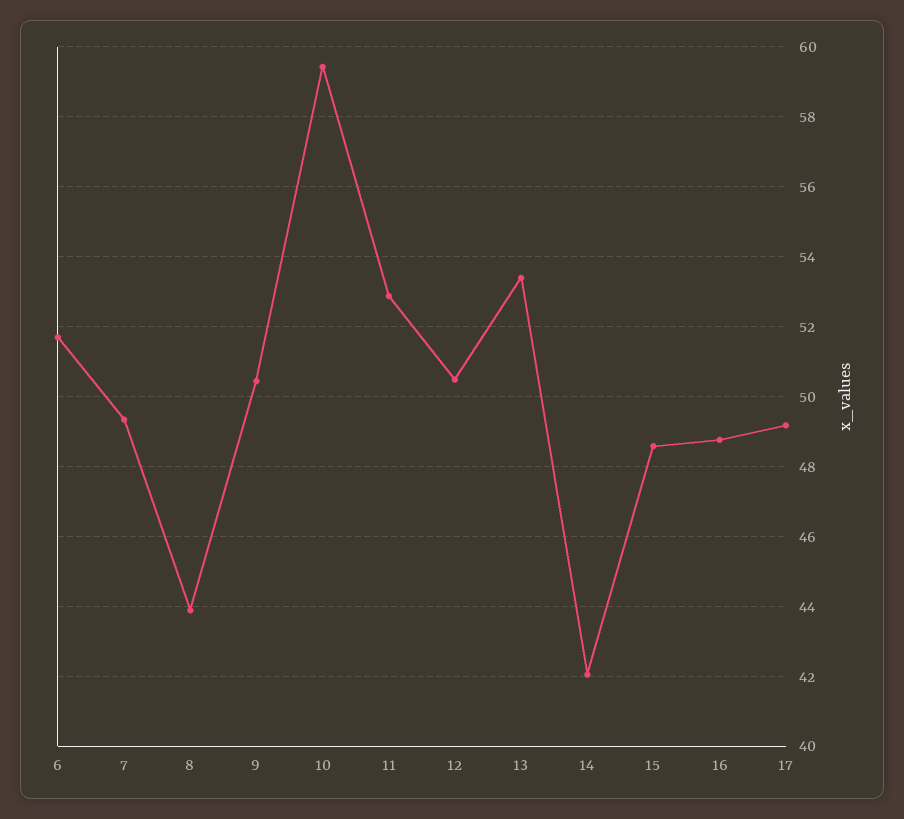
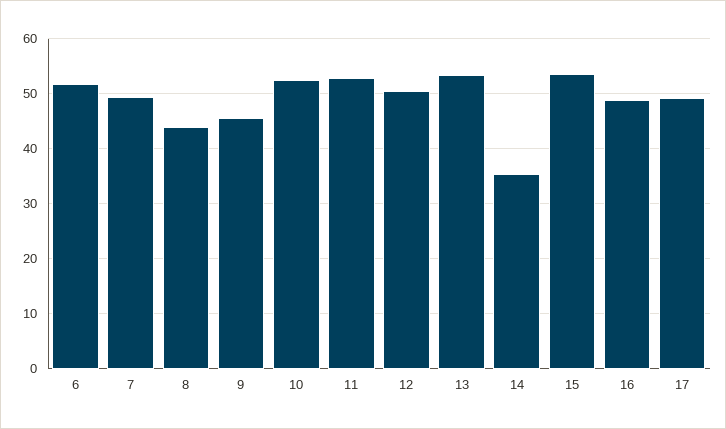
  {
    "6": 51.6,
    "7": 49.4,
    "8": 43.8,
-   "9": 50.4,
+   "9": 46,
-   "10": 59.4,
+   "10": 52,
    "11": 52.8,
    "12": 50.4,
    "13": 53.4,
-   "14": 42,
+   "14": 36,
-   "15": 48.6,
+   "15": 54,
    "16": 48.8,
    "17": 49.2
  }

